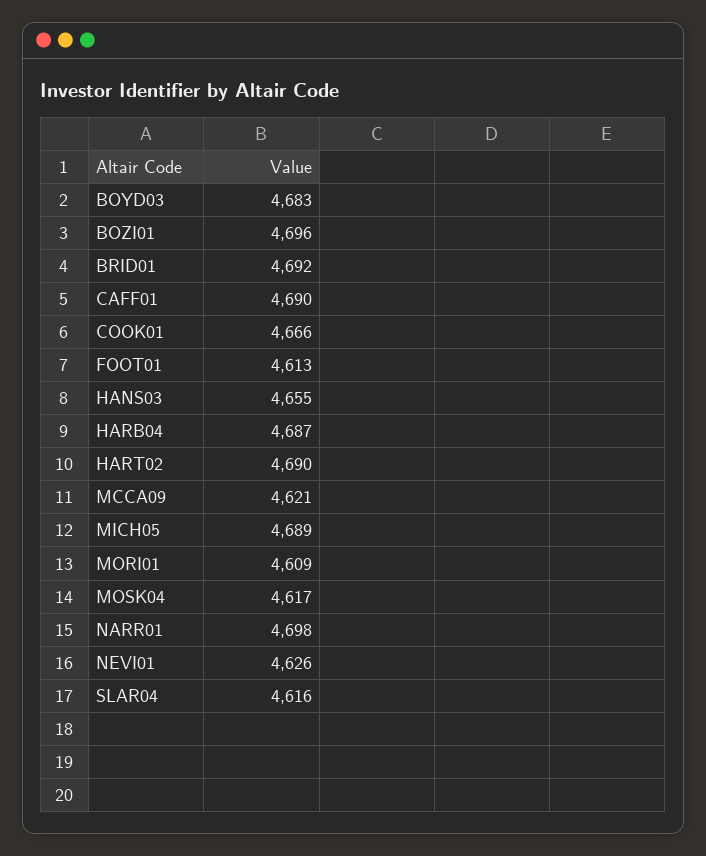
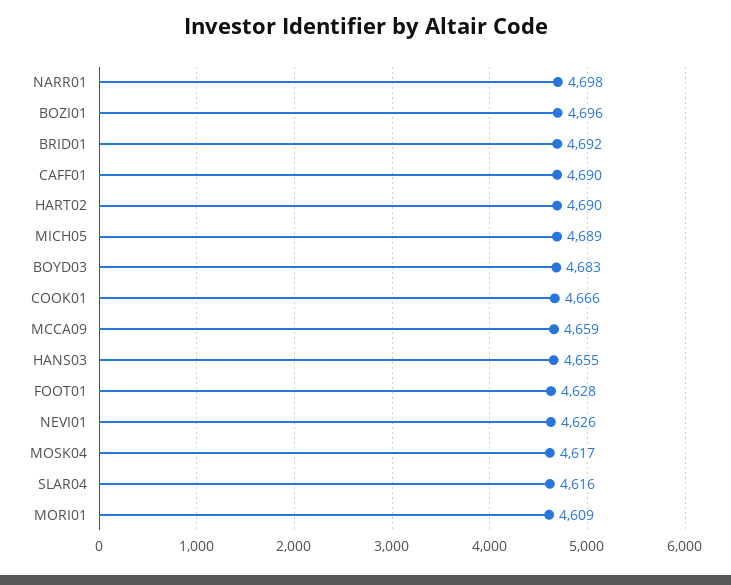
  {
    "BOYD03": 4683,
    "BOZI01": 4696,
    "BRID01": 4692,
    "CAFF01": 4690,
    "COOK01": 4666,
-   "FOOT01": 4613,
+   "FOOT01": 4628,
    "HANS03": 4655,
-   "HARB04": 4687,
    "HART02": 4690,
-   "MCCA09": 4621,
+   "MCCA09": 4659,
    "MICH05": 4689,
    "MORI01": 4609,
    "MOSK04": 4617,
    "NARR01": 4698,
    "NEVI01": 4626,
    "SLAR04": 4616
  }

